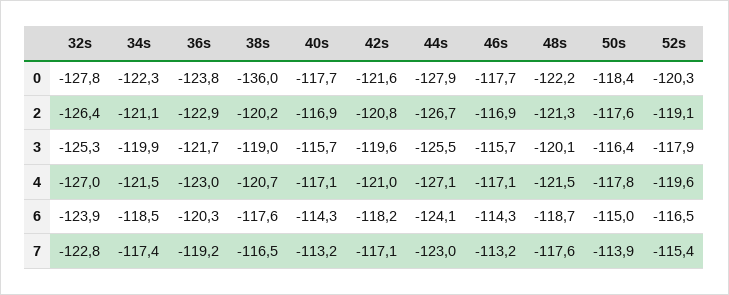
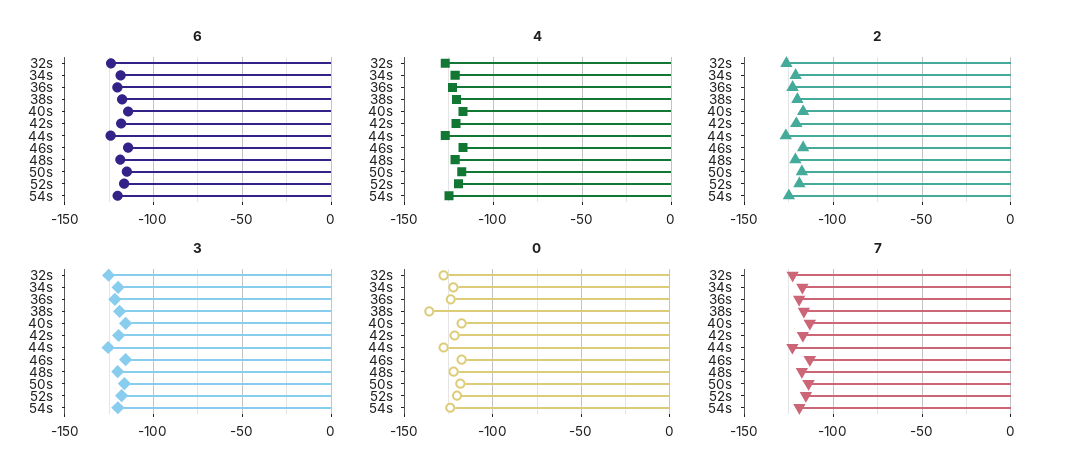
  {
    "0": {
      "32s": -127.8,
      "34s": -122.3,
      "36s": -123.8,
      "38s": -136,
      "40s": -117.7,
      "42s": -121.6,
      "44s": -127.9,
      "46s": -117.7,
      "48s": -122.2,
      "50s": -118.4,
-     "52s": -120.3
+     "52s": -120.3,
+     "54s": -125
    },
    "2": {
      "32s": -126.4,
      "34s": -121.1,
      "36s": -122.9,
      "38s": -120.2,
      "40s": -116.9,
      "42s": -120.8,
      "44s": -126.7,
      "46s": -116.9,
      "48s": -121.3,
      "50s": -117.6,
-     "52s": -119.1
+     "52s": -119.1,
+     "54s": -125
    },
    "3": {
      "32s": -125.3,
      "34s": -119.9,
      "36s": -121.7,
      "38s": -119,
      "40s": -115.7,
      "42s": -119.6,
      "44s": -125.5,
      "46s": -115.7,
      "48s": -120.1,
      "50s": -116.4,
-     "52s": -117.9
+     "52s": -117.9,
+     "54s": -120
    },
    "4": {
      "32s": -127,
      "34s": -121.5,
      "36s": -123,
      "38s": -120.7,
      "40s": -117.1,
      "42s": -121,
      "44s": -127.1,
      "46s": -117.1,
      "48s": -121.5,
      "50s": -117.8,
-     "52s": -119.6
+     "52s": -119.6,
+     "54s": -125
    },
    "6": {
      "32s": -123.9,
      "34s": -118.5,
      "36s": -120.3,
      "38s": -117.6,
      "40s": -114.3,
      "42s": -118.2,
      "44s": -124.1,
      "46s": -114.3,
      "48s": -118.7,
      "50s": -115,
-     "52s": -116.5
+     "52s": -116.5,
+     "54s": -120
    },
    "7": {
      "32s": -122.8,
      "34s": -117.4,
      "36s": -119.2,
      "38s": -116.5,
      "40s": -113.2,
      "42s": -117.1,
      "44s": -123,
      "46s": -113.2,
      "48s": -117.6,
      "50s": -113.9,
-     "52s": -115.4
+     "52s": -115.4,
+     "54s": -120
    }
  }

